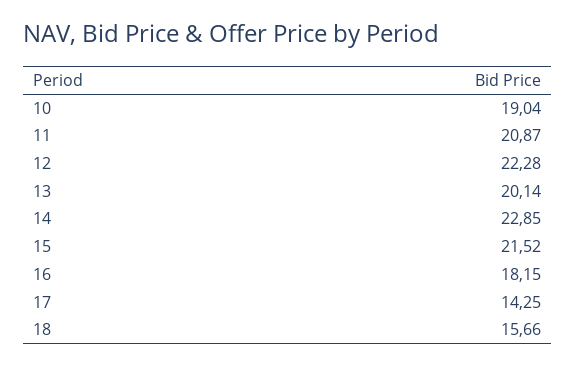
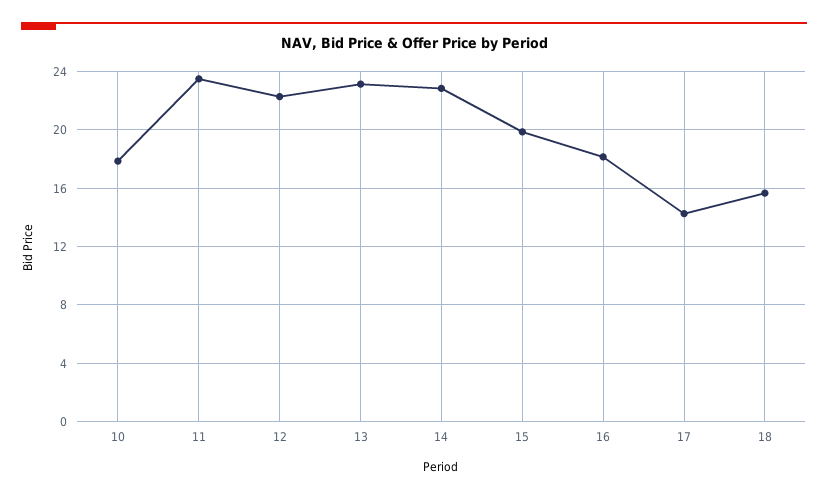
  {
-   "10": 19.04,
+   "10": 18,
-   "11": 20.87,
+   "11": 23.5,
    "12": 22.28,
-   "13": 20.14,
+   "13": 23,
    "14": 22.85,
-   "15": 21.52,
+   "15": 20,
    "16": 18.15,
    "17": 14.25,
    "18": 15.66
  }

